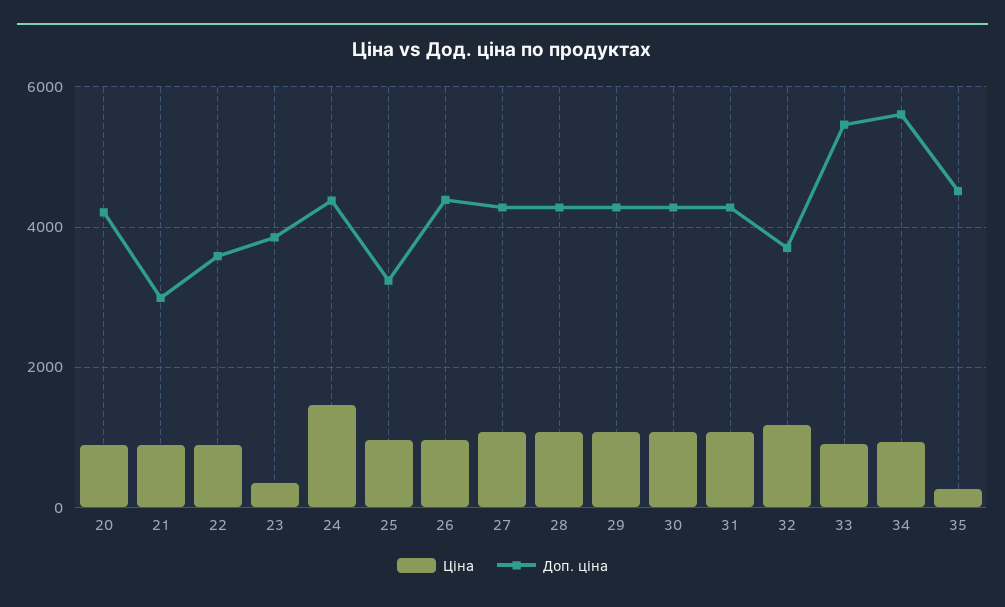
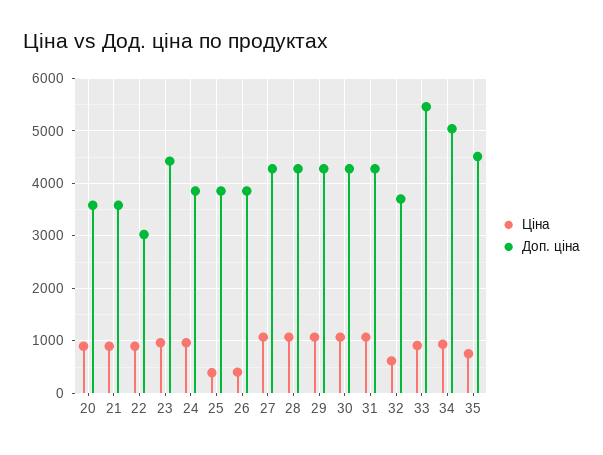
  {
    "Ціна": {
      "20": 800,
      "21": 800,
      "22": 800,
-     "23": 400,
+     "23": 1000,
-     "24": 1400,
+     "24": 1000,
-     "25": 1000,
+     "25": 400,
-     "26": 1000,
+     "26": 400,
      "27": 1000,
      "28": 1000,
      "29": 1000,
      "30": 1000,
      "31": 1000,
-     "32": 1200,
+     "32": 600,
      "33": 1000,
      "34": 1000,
-     "35": 200
+     "35": 800
    },
    "Доп. ціна": {
-     "20": 4200,
+     "20": 3600,
-     "21": 3000,
+     "21": 3600,
-     "22": 3600,
+     "22": 3000,
-     "23": 3800,
+     "23": 4400,
-     "24": 4400,
+     "24": 3800,
-     "25": 3200,
+     "25": 3800,
-     "26": 4400,
+     "26": 3800,
      "27": 4200,
      "28": 4200,
      "29": 4200,
      "30": 4200,
      "31": 4200,
      "32": 3800,
      "33": 5400,
-     "34": 5600,
+     "34": 5000,
      "35": 4600
    }
  }

